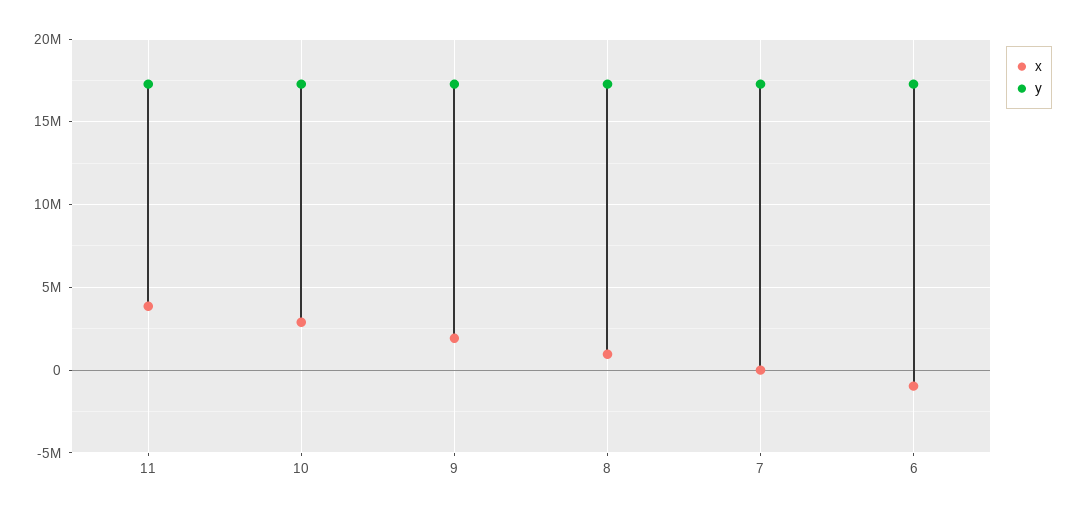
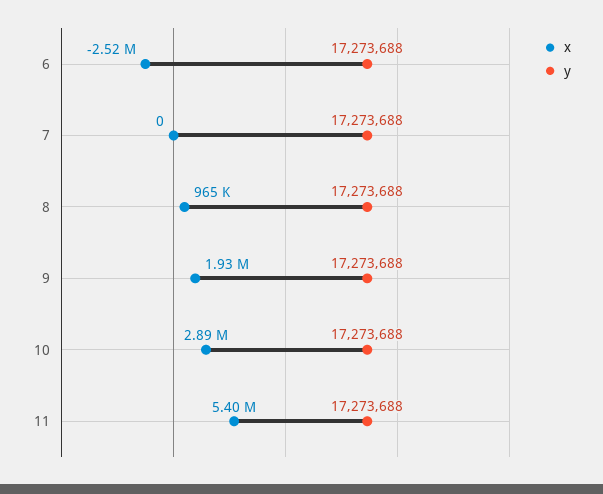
  {
    "x": {
-     "11": 4000000,
+     "11": 5400000,
      "10": 2890000,
      "9": 1930000,
      "8": 965000,
      "7": 0,
-     "6": -1000000
+     "6": -2520000
    },
    "y": {
      "11": 17273688,
      "10": 17273688,
      "9": 17273688,
      "8": 17273688,
      "7": 17273688,
      "6": 17273688
    }
  }

